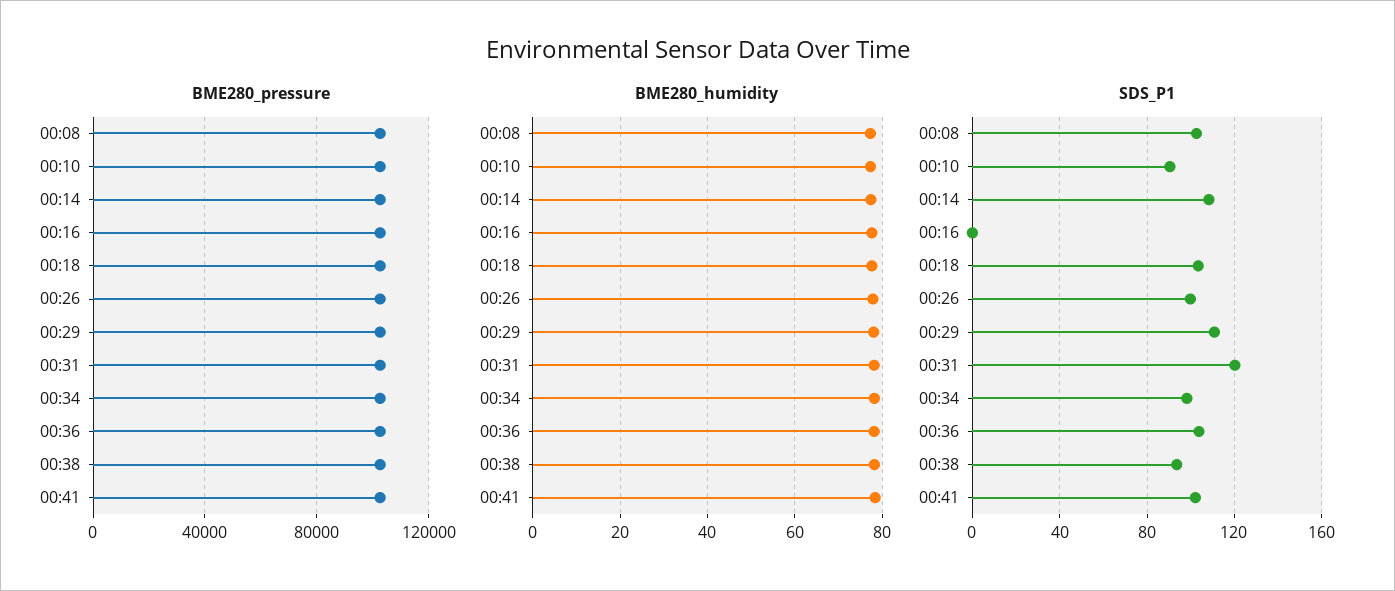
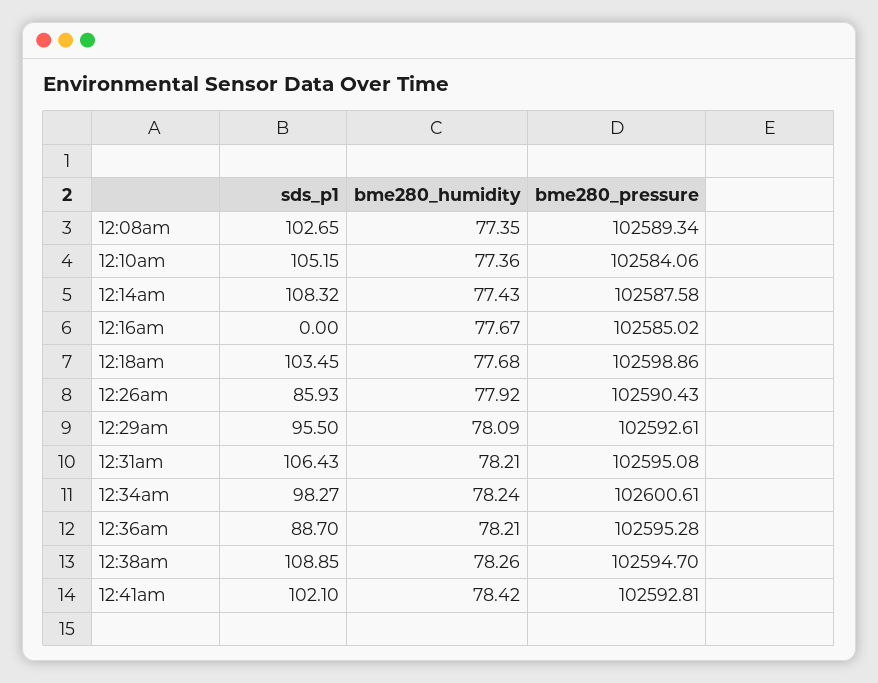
  {
    "BME280_pressure": {
      "00:08": 102589.34,
      "00:10": 102584.06,
      "00:14": 102587.58,
      "00:16": 102585.02,
      "00:18": 102598.86,
      "00:26": 102590.43,
      "00:29": 102592.61,
      "00:31": 102595.08,
      "00:34": 102600.61,
      "00:36": 102595.28,
      "00:38": 102594.7,
      "00:41": 102592.81
    },
    "BME280_humidity": {
      "00:08": 77.35,
      "00:10": 77.36,
      "00:14": 77.43,
      "00:16": 77.67,
      "00:18": 77.68,
      "00:26": 77.92,
      "00:29": 78.09,
      "00:31": 78.21,
      "00:34": 78.24,
      "00:36": 78.21,
      "00:38": 78.26,
      "00:41": 78.42
    },
    "SDS_P1": {
      "00:08": 102.65,
-     "00:10": 90,
+     "00:10": 105.15,
      "00:14": 108.32,
      "00:16": 0,
      "00:18": 103.45,
-     "00:26": 100,
+     "00:26": 85.93,
-     "00:29": 110,
+     "00:29": 95.5,
-     "00:31": 120,
+     "00:31": 106.43,
      "00:34": 98.27,
-     "00:36": 105,
+     "00:36": 88.7,
-     "00:38": 95,
+     "00:38": 108.85,
      "00:41": 102.1
    }
  }

